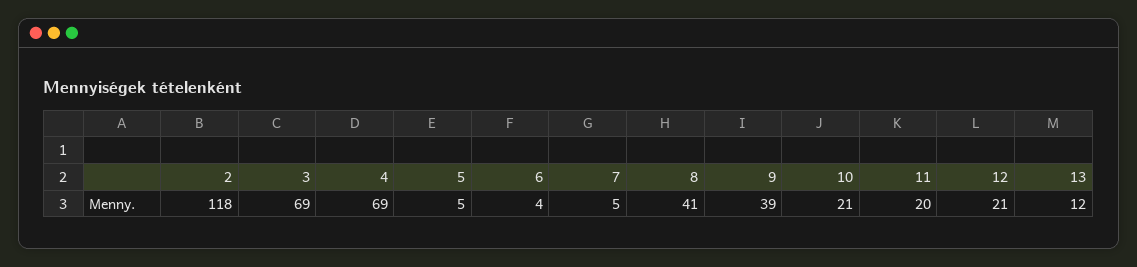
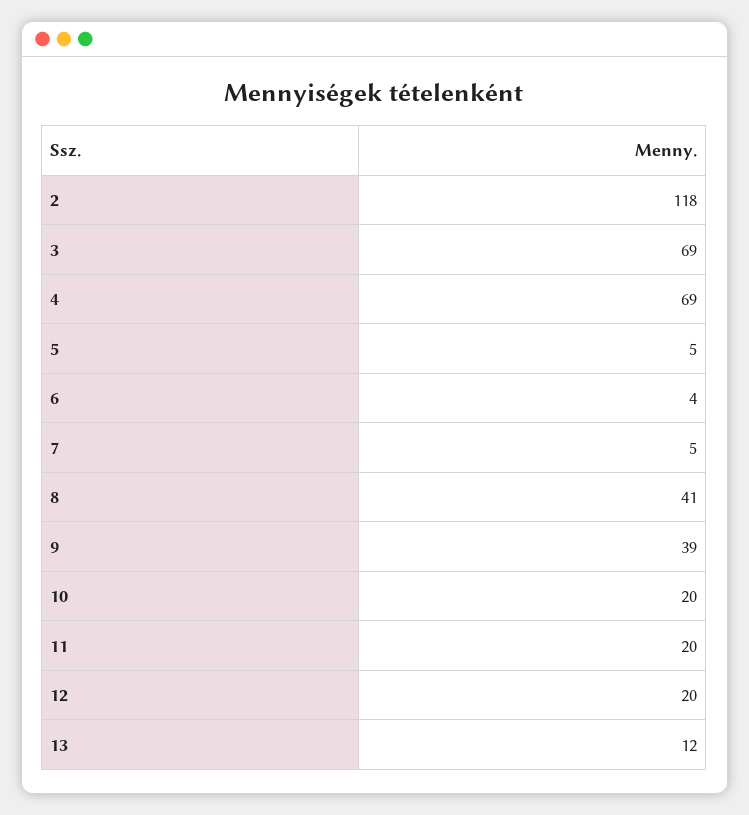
  {
    "2": 118,
    "3": 69,
    "4": 69,
    "5": 5,
    "6": 4,
    "7": 5,
    "8": 41,
    "9": 39,
-   "10": 21,
+   "10": 20,
    "11": 20,
-   "12": 21,
+   "12": 20,
    "13": 12
  }

